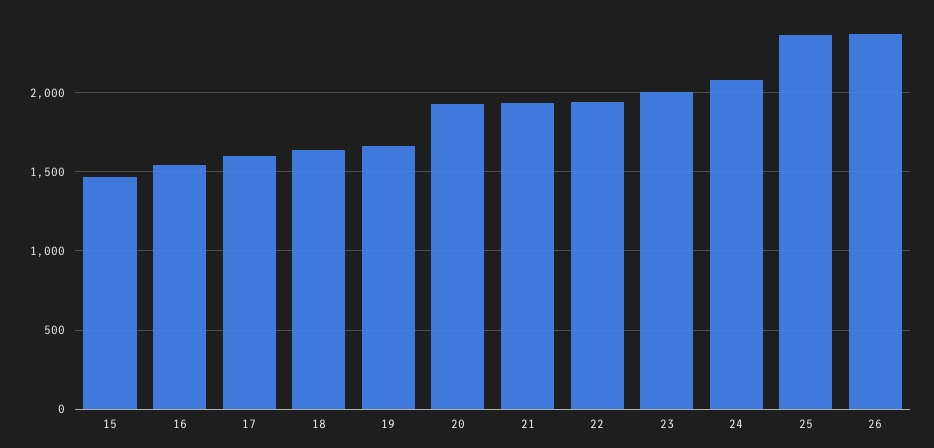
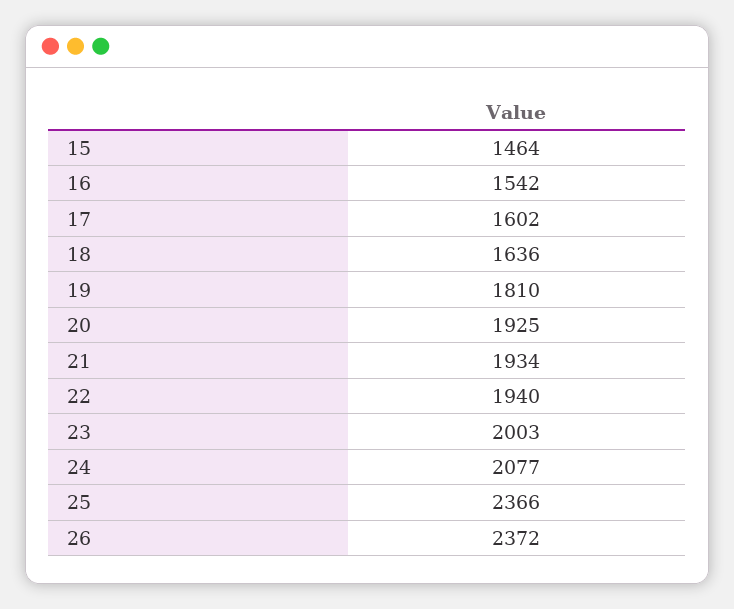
  {
    "15": 1464,
    "16": 1542,
    "17": 1602,
    "18": 1636,
-   "19": 1650,
+   "19": 1810,
    "20": 1925,
    "21": 1934,
    "22": 1940,
    "23": 2003,
    "24": 2077,
    "25": 2366,
    "26": 2372
  }

